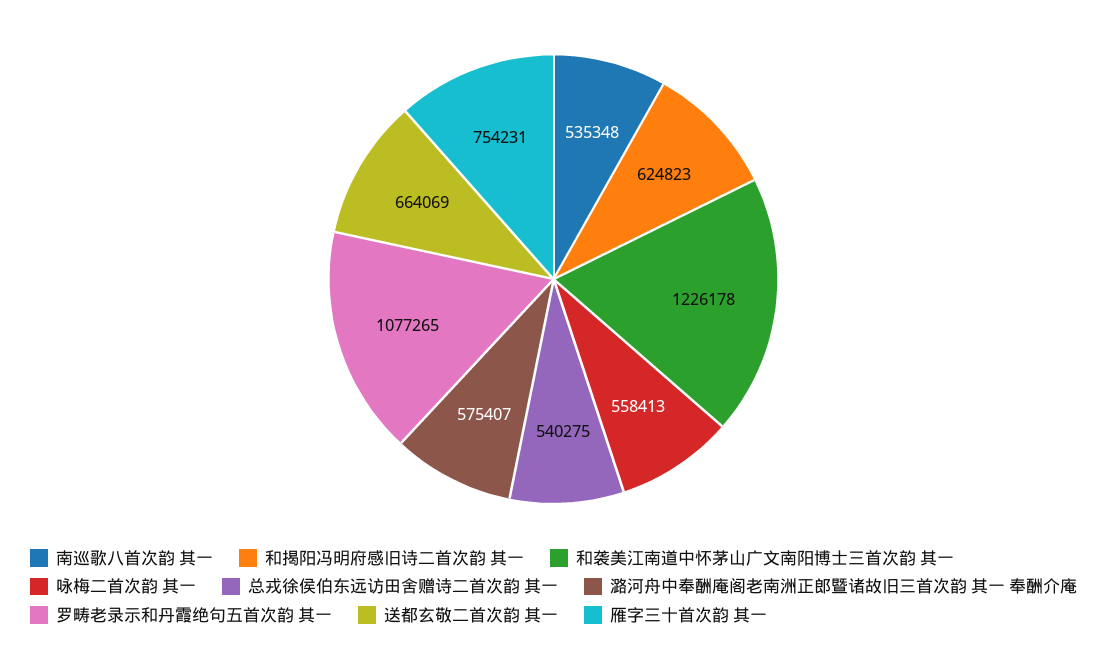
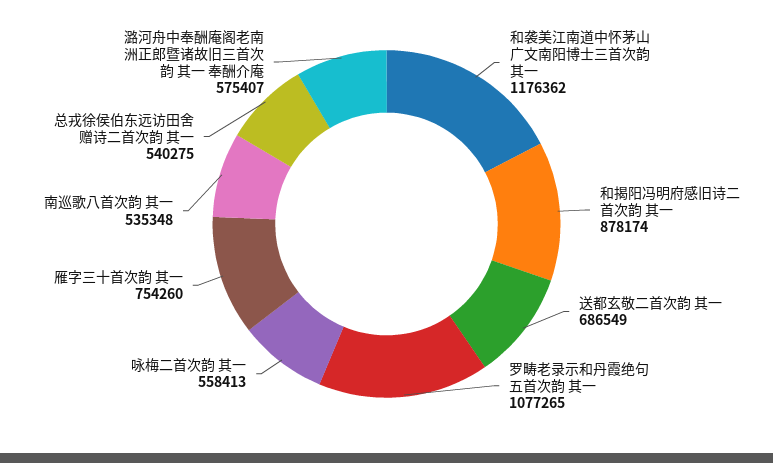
  {
    "南巡歌八首次韵 其一": 535348,
-   "和揭阳冯明府感旧诗二首次韵 其一": 624823,
+   "和揭阳冯明府感旧诗二首次韵 其一": 878174,
-   "和袭美江南道中怀茅山广文南阳博士三首次韵 其一": 1226178,
+   "和袭美江南道中怀茅山广文南阳博士三首次韵 其一": 1176362,
    "咏梅二首次韵 其一": 558413,
    "总戎徐侯伯东远访田舍赠诗二首次韵 其一": 540275,
    "潞河舟中奉酬庵阁老南洲正郎暨诸故旧三首次韵 其一 奉酬介庵": 575407,
    "罗畴老录示和丹霞绝句五首次韵 其一": 1077265,
-   "送都玄敬二首次韵 其一": 664069,
+   "送都玄敬二首次韵 其一": 686549,
-   "雁字三十首次韵 其一": 754231
+   "雁字三十首次韵 其一": 754260
  }

